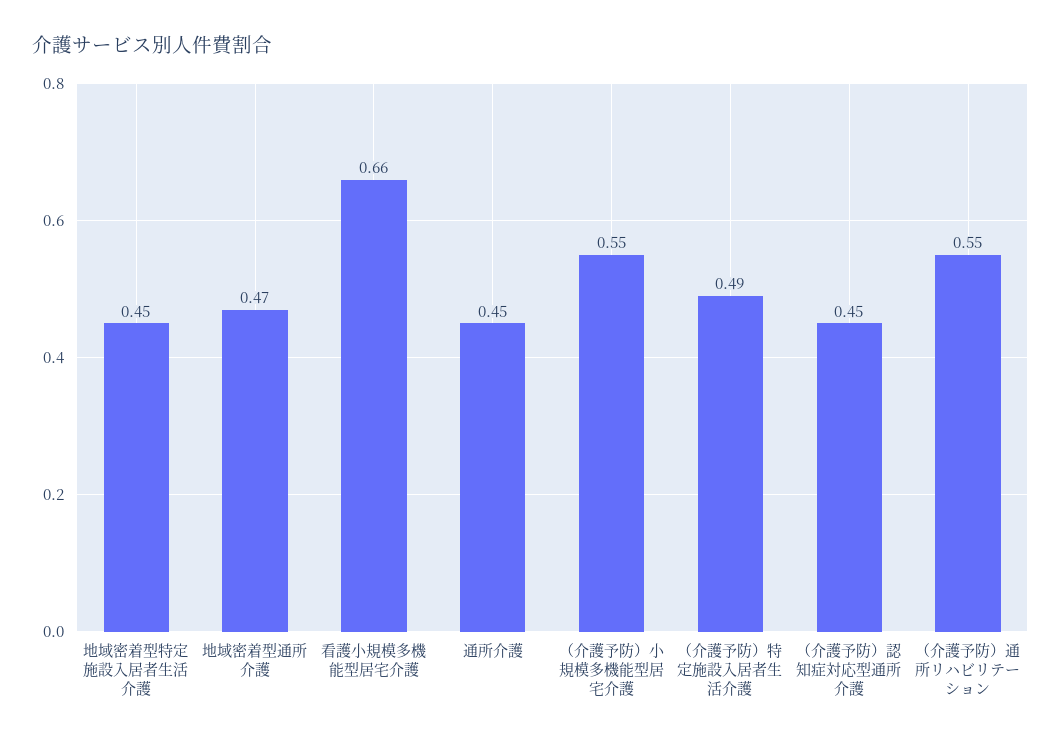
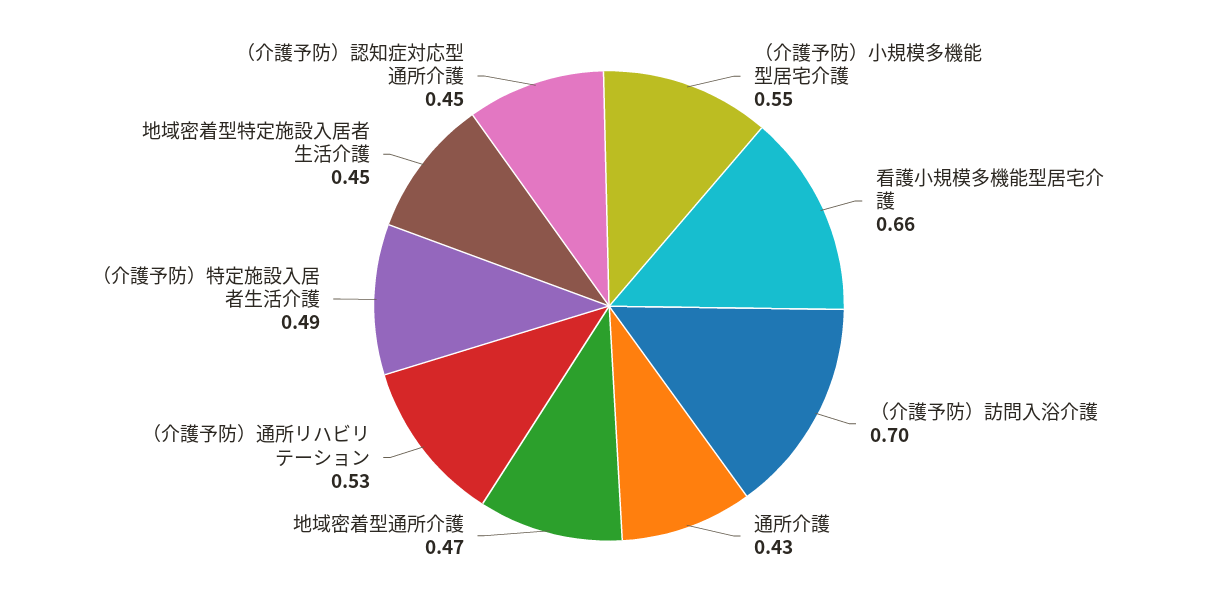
  {
    "地域密着型特定施設入居者生活介護": 0.45,
    "地域密着型通所介護": 0.47,
    "看護小規模多機能型居宅介護": 0.66,
-   "通所介護": 0.45,
+   "通所介護": 0.43,
    "（介護予防）小規模多機能型居宅介護": 0.55,
    "（介護予防）特定施設入居者生活介護": 0.49,
    "（介護予防）認知症対応型通所介護": 0.45,
-   "（介護予防）通所リハビリテーション": 0.55
+   "（介護予防）通所リハビリテーション": 0.53,
+   "（介護予防）訪問入浴介護": 0.7
  }

